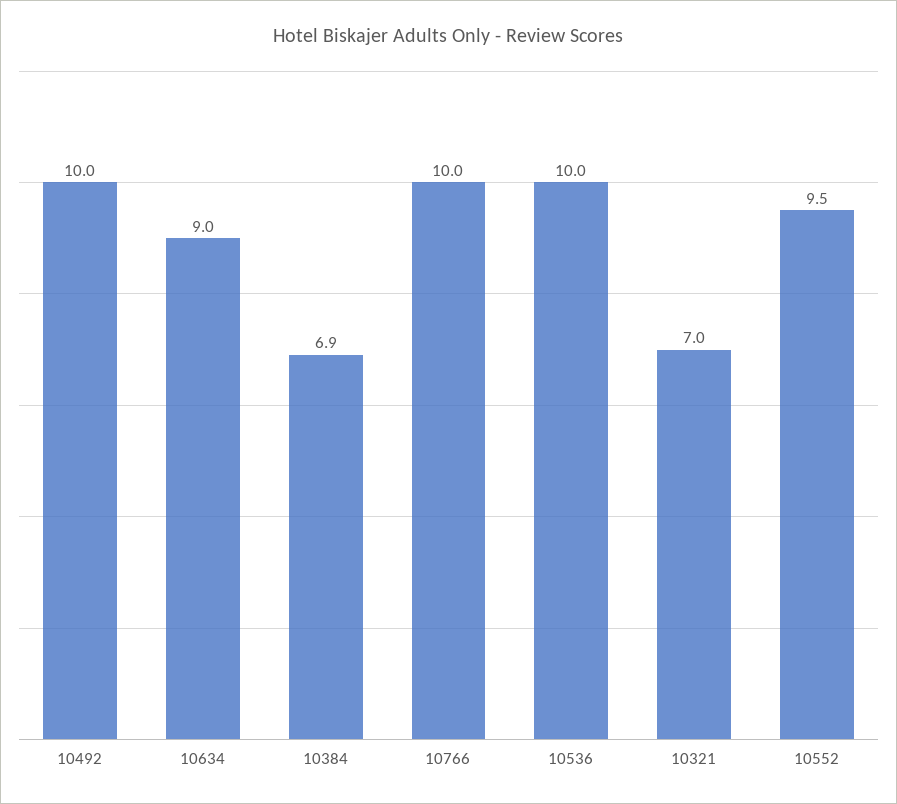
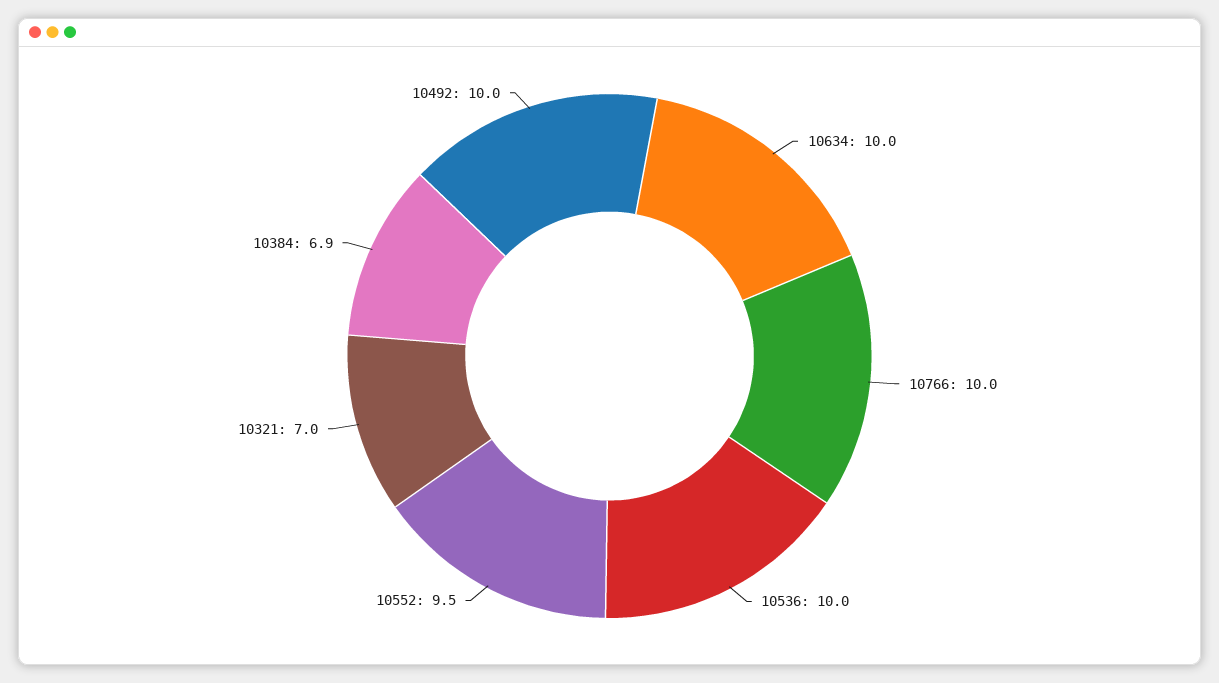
  {
    "10492": 10,
-   "10634": 9,
+   "10634": 10,
    "10384": 6.9,
    "10766": 10,
    "10536": 10,
    "10321": 7,
    "10552": 9.5
  }

